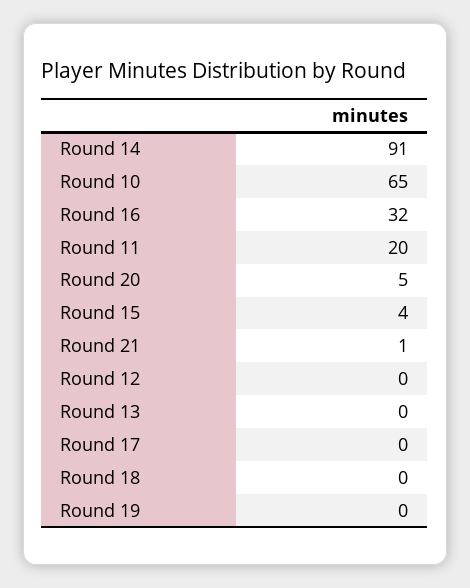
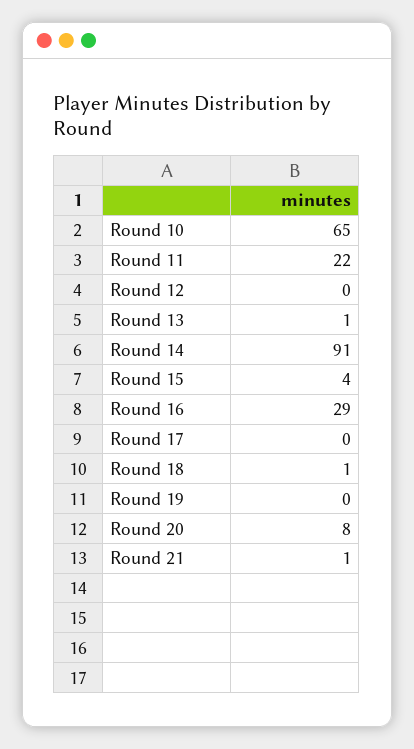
  {
    "Round 14": 91,
    "Round 10": 65,
-   "Round 16": 32,
+   "Round 16": 29,
-   "Round 11": 20,
+   "Round 11": 22,
-   "Round 20": 5,
+   "Round 20": 8,
    "Round 15": 4,
    "Round 21": 1,
    "Round 12": 0,
-   "Round 13": 0,
+   "Round 13": 1,
    "Round 17": 0,
-   "Round 18": 0,
+   "Round 18": 1,
    "Round 19": 0
  }

